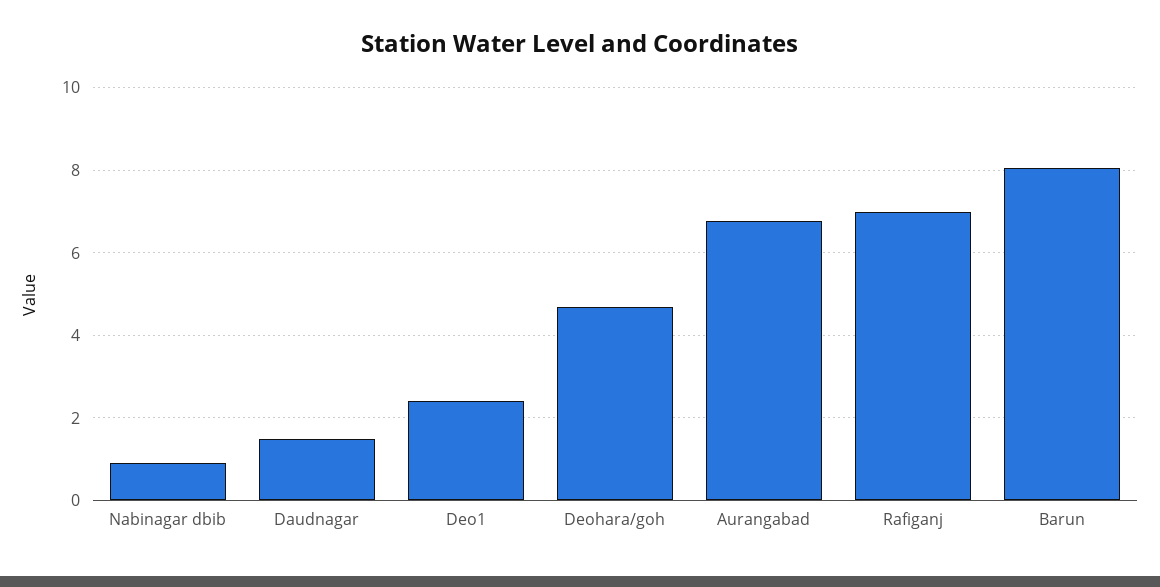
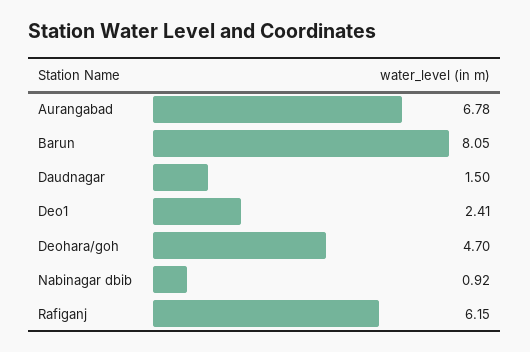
  {
    "Nabinagar dbib": 0.92,
    "Daudnagar": 1.5,
    "Deo1": 2.41,
    "Deohara/goh": 4.7,
    "Aurangabad": 6.78,
-   "Rafiganj": 7,
+   "Rafiganj": 6.15,
    "Barun": 8.05
  }

